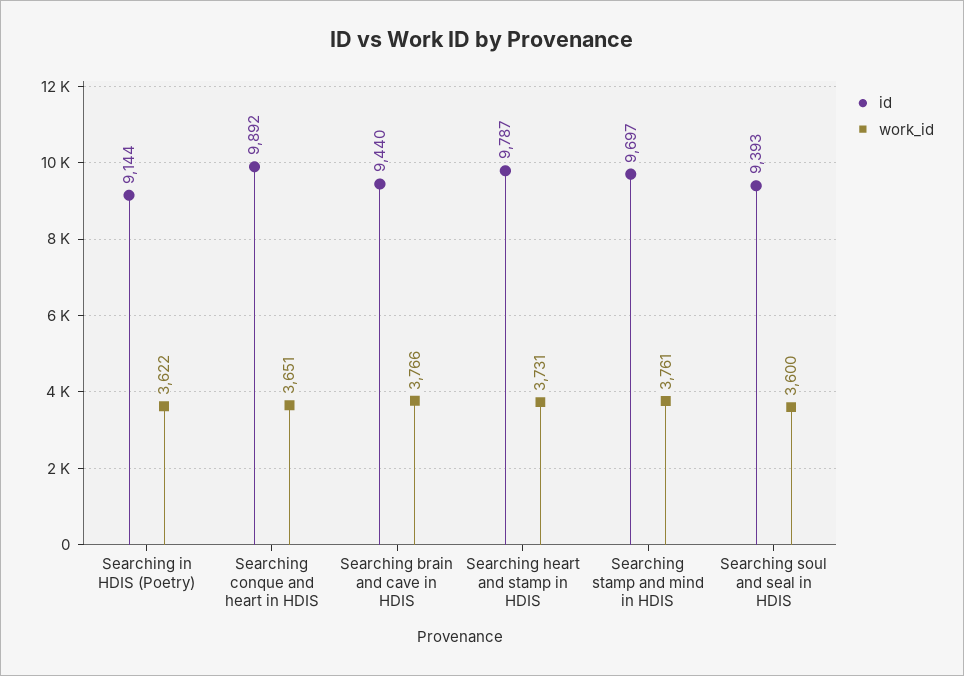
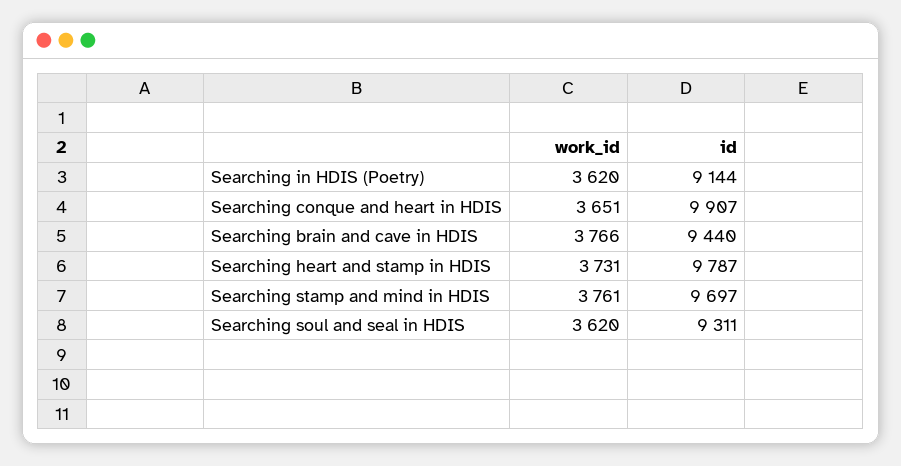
  {
    "id": {
      "Searching in HDIS (Poetry)": 9144,
-     "Searching conque and heart in HDIS": 9892,
+     "Searching conque and heart in HDIS": 9907,
      "Searching brain and cave in HDIS": 9440,
      "Searching heart and stamp in HDIS": 9787,
      "Searching stamp and mind in HDIS": 9697,
-     "Searching soul and seal in HDIS": 9393
+     "Searching soul and seal in HDIS": 9311
    },
    "work_id": {
-     "Searching in HDIS (Poetry)": 3622,
+     "Searching in HDIS (Poetry)": 3620,
      "Searching conque and heart in HDIS": 3651,
      "Searching brain and cave in HDIS": 3766,
      "Searching heart and stamp in HDIS": 3731,
      "Searching stamp and mind in HDIS": 3761,
-     "Searching soul and seal in HDIS": 3600
+     "Searching soul and seal in HDIS": 3620
    }
  }

